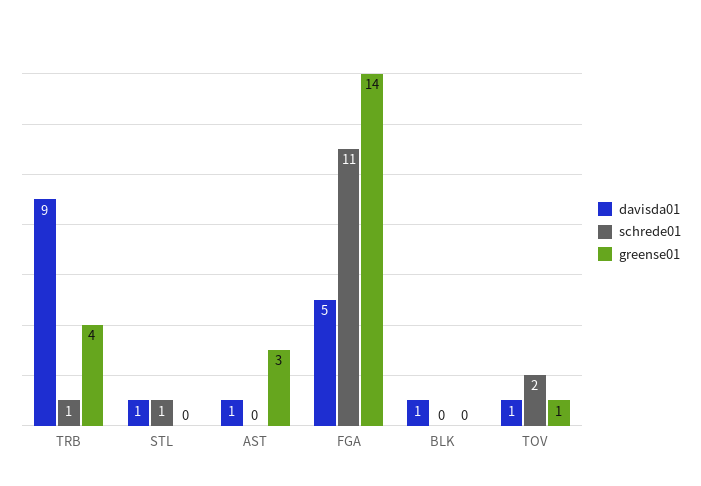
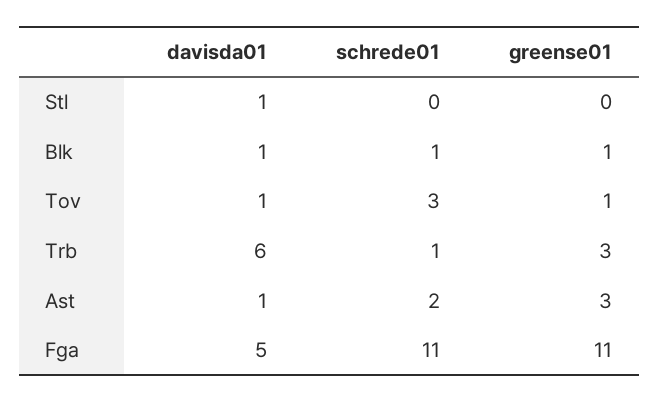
  {
    "davisda01": {
-     "TRB": 9,
+     "TRB": 6,
      "STL": 1,
      "AST": 1,
      "FGA": 5,
      "BLK": 1,
      "TOV": 1
    },
    "schrede01": {
      "TRB": 1,
-     "STL": 1,
+     "STL": 0,
-     "AST": 0,
+     "AST": 2,
      "FGA": 11,
-     "BLK": 0,
+     "BLK": 1,
-     "TOV": 2
+     "TOV": 3
    },
    "greense01": {
-     "TRB": 4,
+     "TRB": 3,
      "STL": 0,
      "AST": 3,
-     "FGA": 14,
+     "FGA": 11,
-     "BLK": 0,
+     "BLK": 1,
      "TOV": 1
    }
  }

